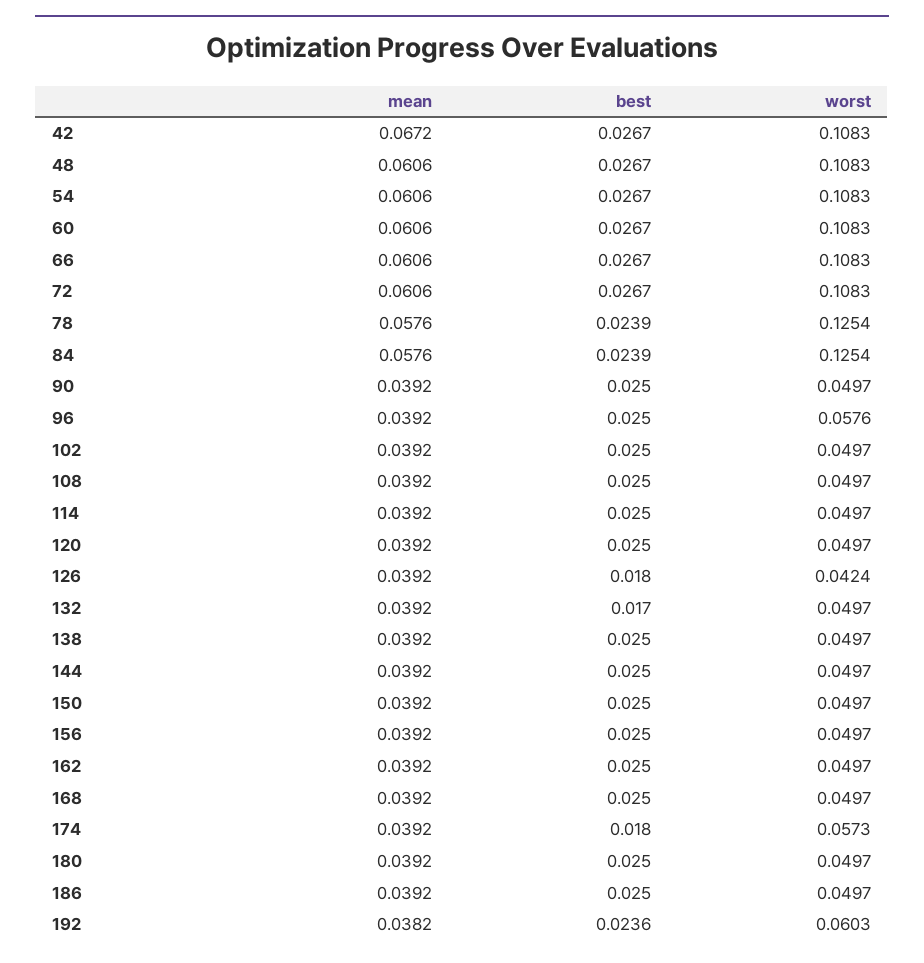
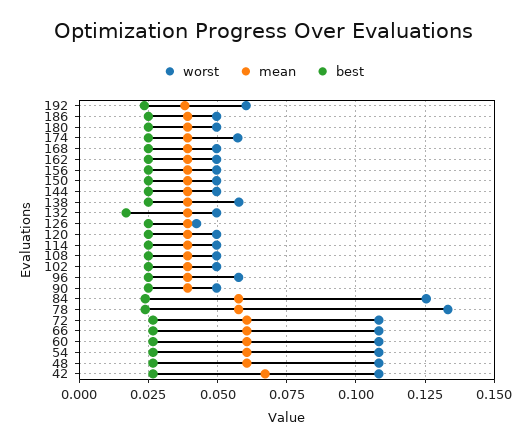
  {
    "mean": {
      "42": 0.0672,
      "48": 0.0606,
      "54": 0.0606,
      "60": 0.0606,
      "66": 0.0606,
      "72": 0.0606,
      "78": 0.0576,
      "84": 0.0576,
      "90": 0.0392,
      "96": 0.0392,
      "102": 0.0392,
      "108": 0.0392,
      "114": 0.0392,
      "120": 0.0392,
      "126": 0.0392,
      "132": 0.0392,
      "138": 0.0392,
      "144": 0.0392,
      "150": 0.0392,
      "156": 0.0392,
      "162": 0.0392,
      "168": 0.0392,
      "174": 0.0392,
      "180": 0.0392,
      "186": 0.0392,
      "192": 0.0382
    },
    "best": {
      "42": 0.0267,
      "48": 0.0267,
      "54": 0.0267,
      "60": 0.0267,
      "66": 0.0267,
      "72": 0.0267,
      "78": 0.0239,
      "84": 0.0239,
      "90": 0.025,
      "96": 0.025,
      "102": 0.025,
      "108": 0.025,
      "114": 0.025,
      "120": 0.025,
-     "126": 0.018,
+     "126": 0.025,
      "132": 0.017,
      "138": 0.025,
      "144": 0.025,
      "150": 0.025,
      "156": 0.025,
      "162": 0.025,
      "168": 0.025,
-     "174": 0.018,
+     "174": 0.025,
      "180": 0.025,
      "186": 0.025,
      "192": 0.0236
    },
    "worst": {
      "42": 0.1083,
      "48": 0.1083,
      "54": 0.1083,
      "60": 0.1083,
      "66": 0.1083,
      "72": 0.1083,
-     "78": 0.1254,
+     "78": 0.1325,
      "84": 0.1254,
      "90": 0.0497,
      "96": 0.0576,
      "102": 0.0497,
      "108": 0.0497,
      "114": 0.0497,
      "120": 0.0497,
      "126": 0.0424,
      "132": 0.0497,
-     "138": 0.0497,
+     "138": 0.0575,
      "144": 0.0497,
      "150": 0.0497,
      "156": 0.0497,
      "162": 0.0497,
      "168": 0.0497,
      "174": 0.0573,
      "180": 0.0497,
      "186": 0.0497,
      "192": 0.0603
    }
  }

